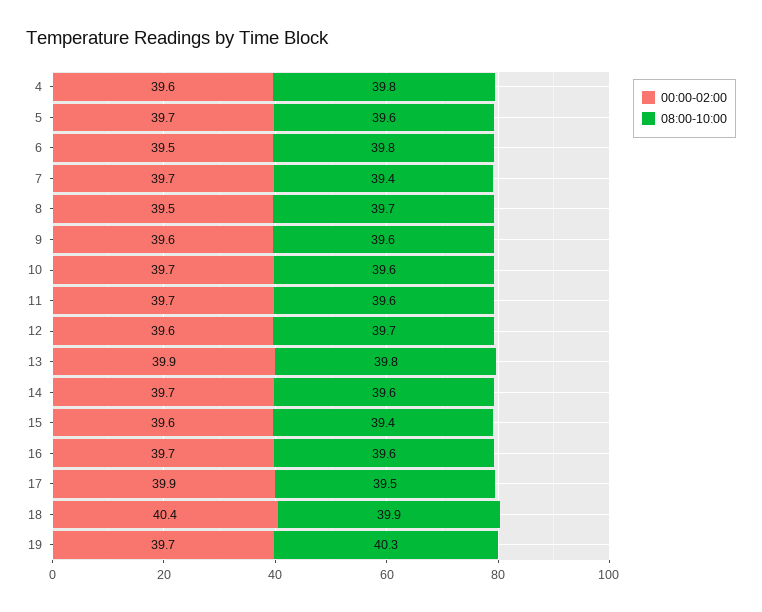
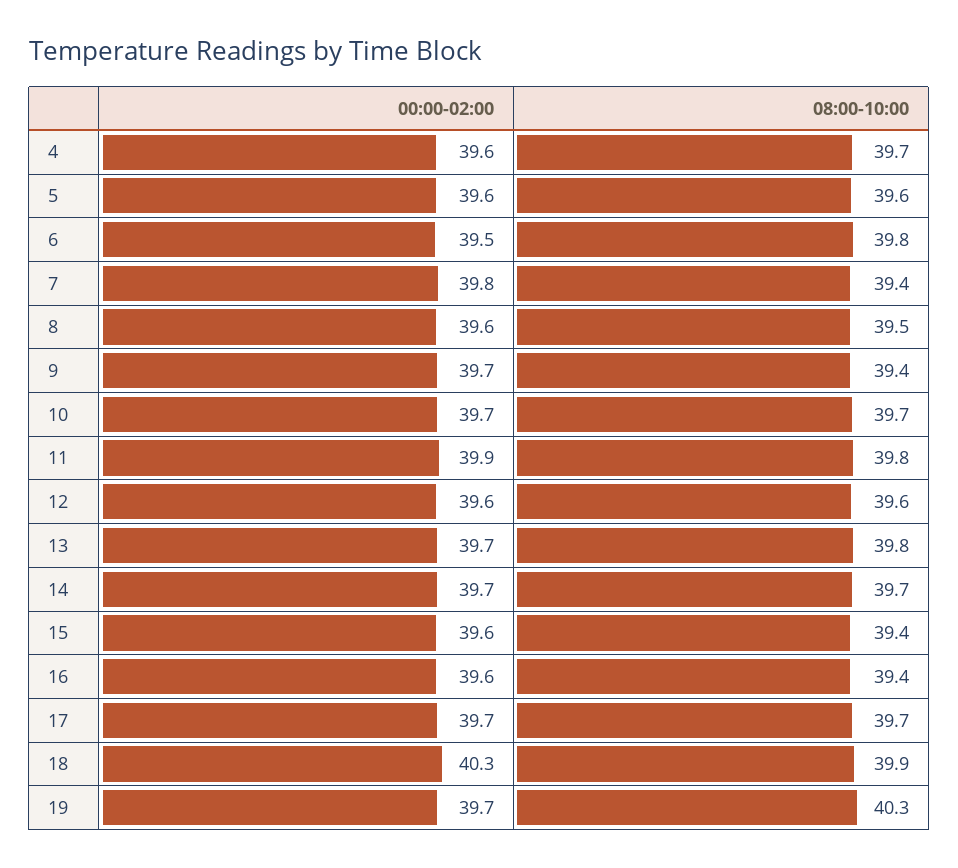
  {
    "00:00-02:00": {
      "4": 39.6,
-     "5": 39.7,
+     "5": 39.6,
      "6": 39.5,
-     "7": 39.7,
+     "7": 39.8,
-     "8": 39.5,
+     "8": 39.6,
-     "9": 39.6,
+     "9": 39.7,
      "10": 39.7,
-     "11": 39.7,
+     "11": 39.9,
      "12": 39.6,
-     "13": 39.9,
+     "13": 39.7,
      "14": 39.7,
      "15": 39.6,
-     "16": 39.7,
+     "16": 39.6,
-     "17": 39.9,
+     "17": 39.7,
-     "18": 40.4,
+     "18": 40.3,
      "19": 39.7
    },
    "08:00-10:00": {
-     "4": 39.8,
+     "4": 39.7,
      "5": 39.6,
      "6": 39.8,
      "7": 39.4,
-     "8": 39.7,
+     "8": 39.5,
-     "9": 39.6,
+     "9": 39.4,
-     "10": 39.6,
+     "10": 39.7,
-     "11": 39.6,
+     "11": 39.8,
-     "12": 39.7,
+     "12": 39.6,
      "13": 39.8,
-     "14": 39.6,
+     "14": 39.7,
      "15": 39.4,
-     "16": 39.6,
+     "16": 39.4,
-     "17": 39.5,
+     "17": 39.7,
      "18": 39.9,
      "19": 40.3
    }
  }

